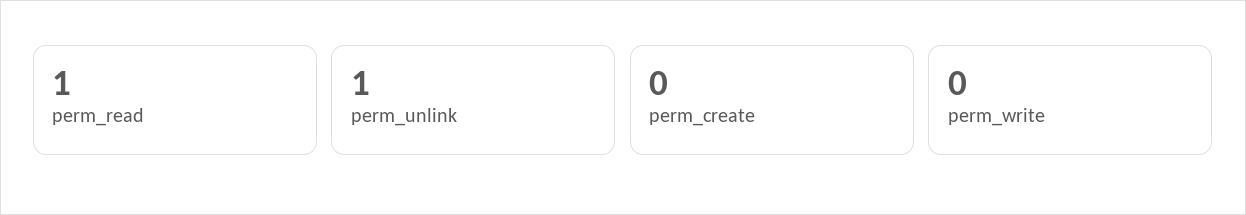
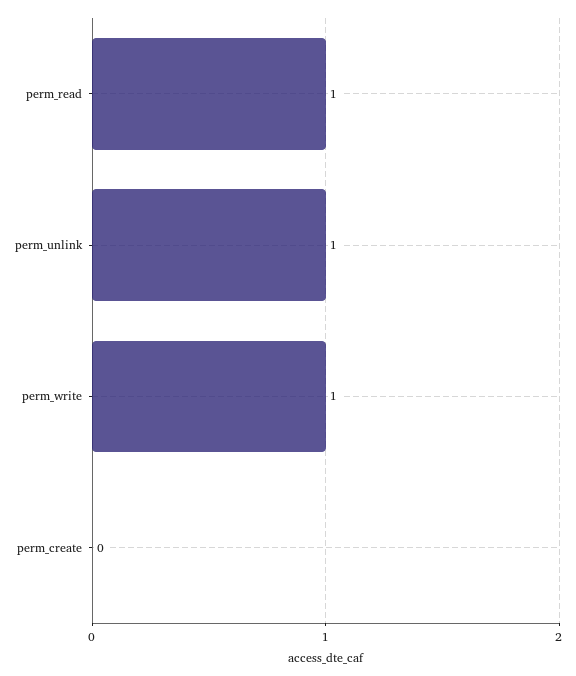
  {
    "perm_read": 1,
    "perm_unlink": 1,
    "perm_create": 0,
-   "perm_write": 0
+   "perm_write": 1
  }

